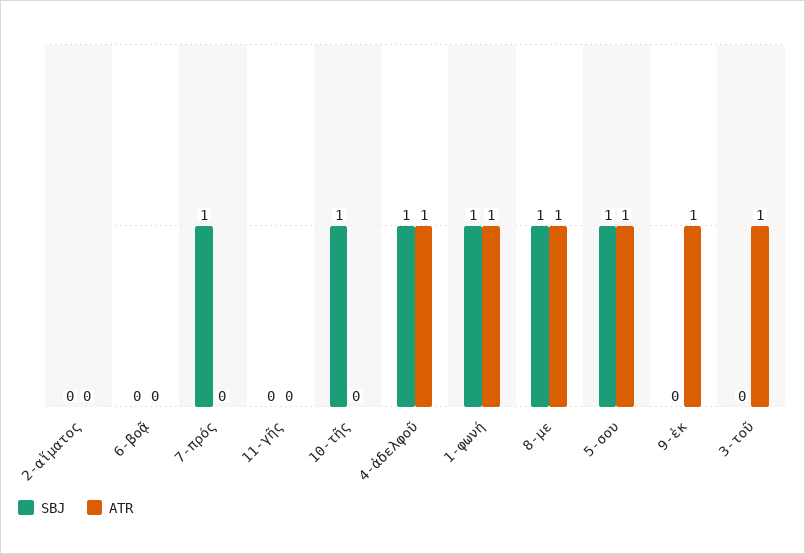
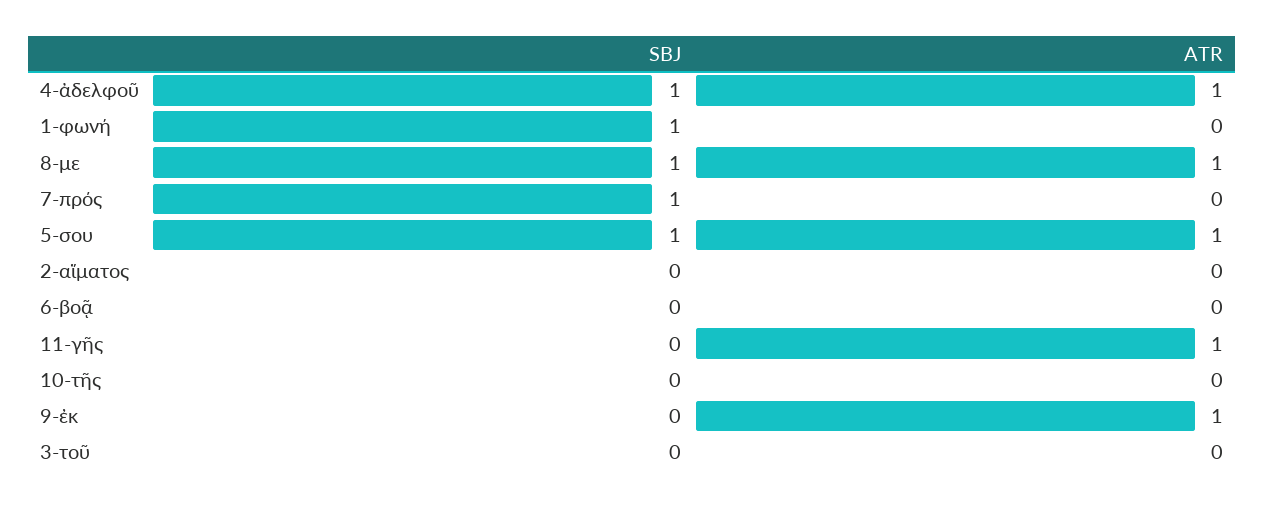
  {
    "SBJ": {
      "2-αἵματος": 0,
      "6-βοᾷ": 0,
      "7-πρός": 1,
      "11-γῆς": 0,
-     "10-τῆς": 1,
+     "10-τῆς": 0,
      "4-ἀδελφοῦ": 1,
      "1-φωνή": 1,
      "8-με": 1,
      "5-σου": 1,
      "9-ἐκ": 0,
      "3-τοῦ": 0
    },
    "ATR": {
      "2-αἵματος": 0,
      "6-βοᾷ": 0,
      "7-πρός": 0,
-     "11-γῆς": 0,
+     "11-γῆς": 1,
      "10-τῆς": 0,
      "4-ἀδελφοῦ": 1,
-     "1-φωνή": 1,
+     "1-φωνή": 0,
      "8-με": 1,
      "5-σου": 1,
      "9-ἐκ": 1,
-     "3-τοῦ": 1
+     "3-τοῦ": 0
    }
  }

